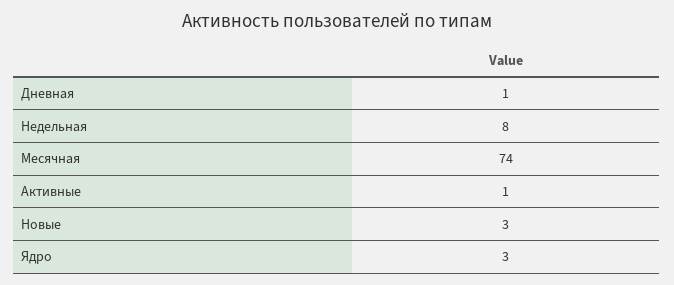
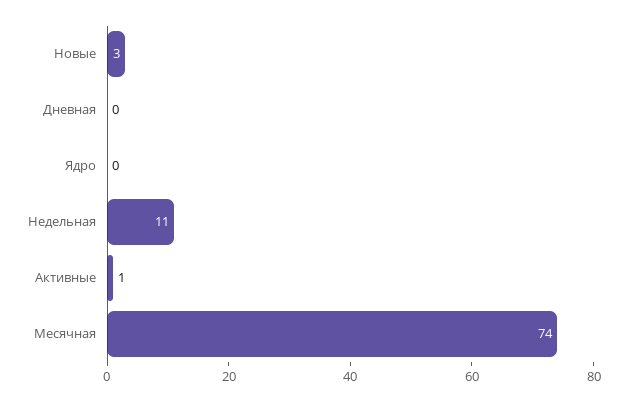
  {
-   "Дневная": 1,
+   "Дневная": 0,
-   "Недельная": 8,
+   "Недельная": 11,
    "Месячная": 74,
    "Активные": 1,
    "Новые": 3,
-   "Ядро": 3
+   "Ядро": 0
  }

